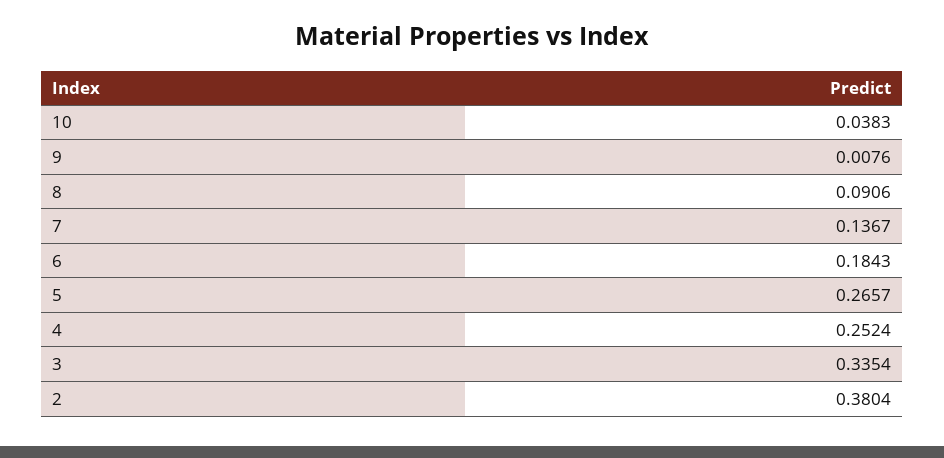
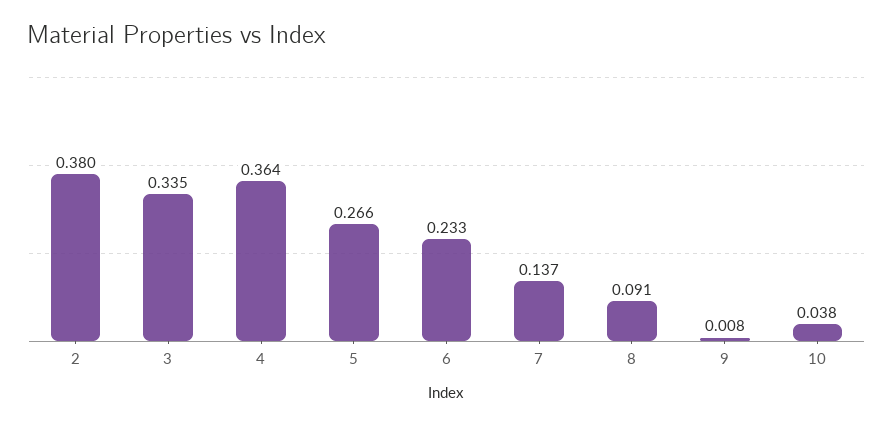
  {
    "10": 0.0383,
    "9": 0.0076,
    "8": 0.0906,
    "7": 0.1367,
-   "6": 0.1843,
+   "6": 0.233,
    "5": 0.2657,
-   "4": 0.2524,
+   "4": 0.364,
    "3": 0.3354,
    "2": 0.3804
  }

